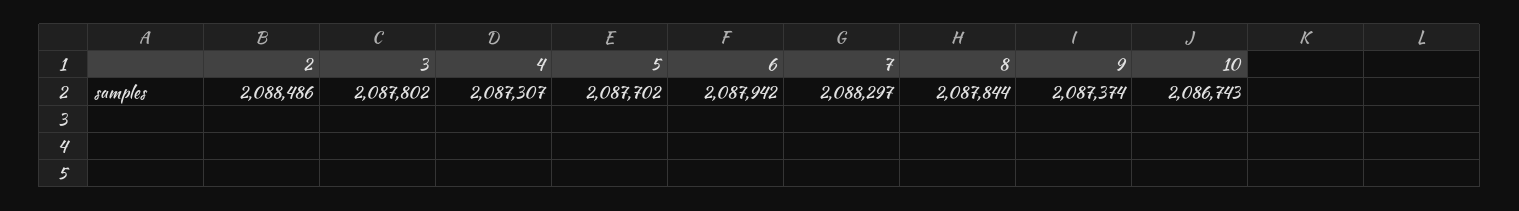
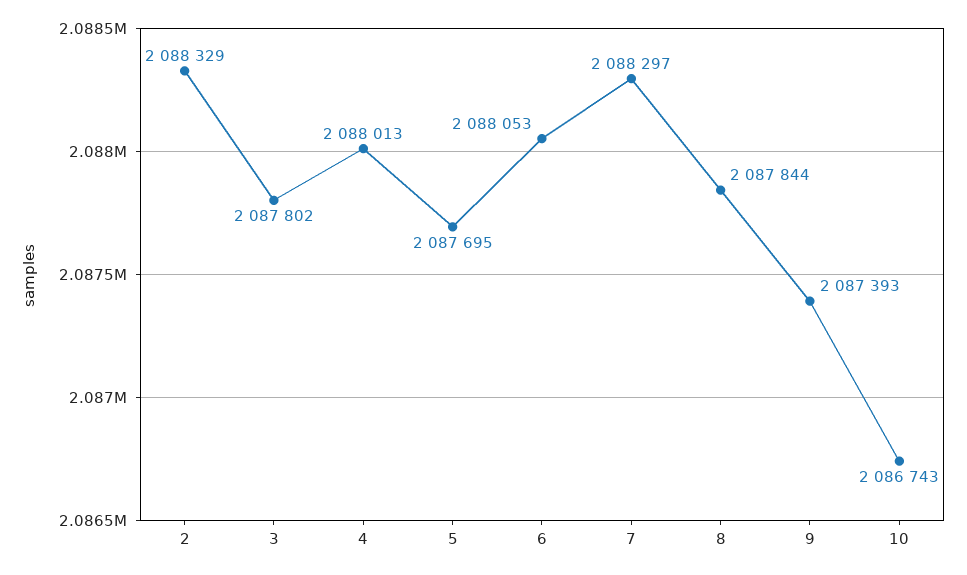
  {
-   "2": 2088486,
+   "2": 2088329,
    "3": 2087802,
-   "4": 2087307,
+   "4": 2088013,
-   "5": 2087702,
+   "5": 2087695,
-   "6": 2087942,
+   "6": 2088053,
    "7": 2088297,
    "8": 2087844,
-   "9": 2087374,
+   "9": 2087393,
    "10": 2086743
  }

